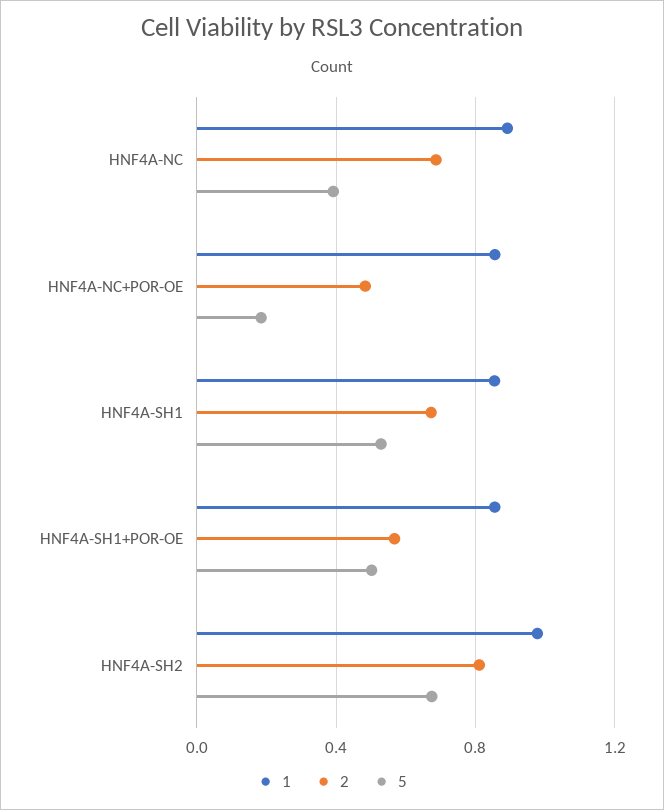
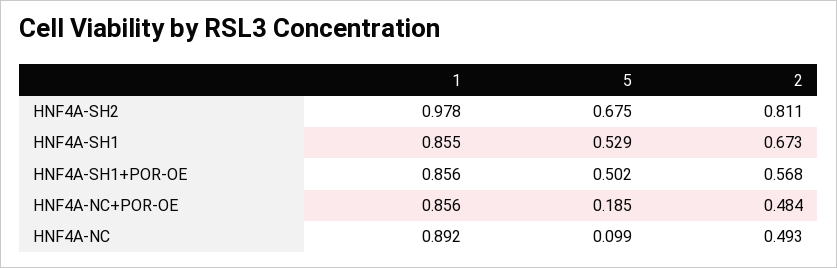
  {
    "1": {
      "HNF4A-NC": 0.892,
      "HNF4A-NC+POR-OE": 0.856,
      "HNF4A-SH1": 0.855,
      "HNF4A-SH1+POR-OE": 0.856,
      "HNF4A-SH2": 0.978
    },
    "2": {
-     "HNF4A-NC": 0.7,
+     "HNF4A-NC": 0.493,
      "HNF4A-NC+POR-OE": 0.484,
      "HNF4A-SH1": 0.673,
      "HNF4A-SH1+POR-OE": 0.568,
      "HNF4A-SH2": 0.811
    },
    "5": {
-     "HNF4A-NC": 0.4,
+     "HNF4A-NC": 0.099,
      "HNF4A-NC+POR-OE": 0.185,
      "HNF4A-SH1": 0.529,
      "HNF4A-SH1+POR-OE": 0.502,
      "HNF4A-SH2": 0.675
    }
  }

